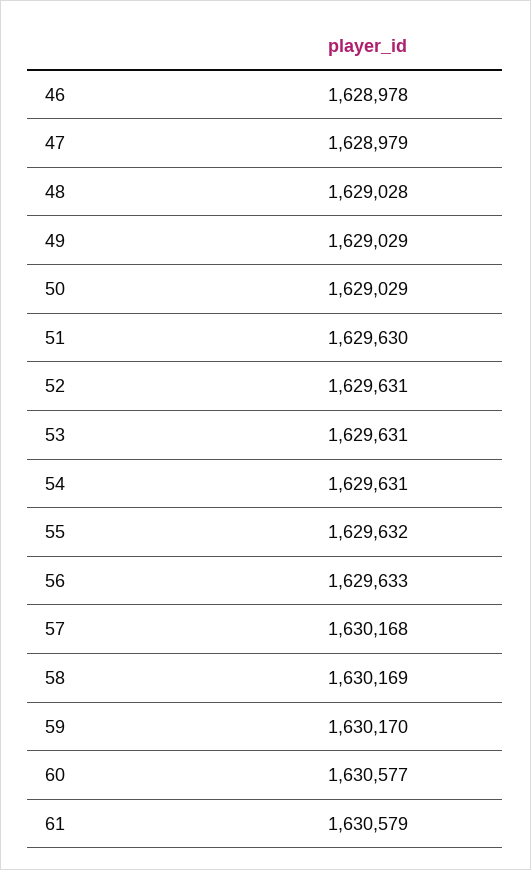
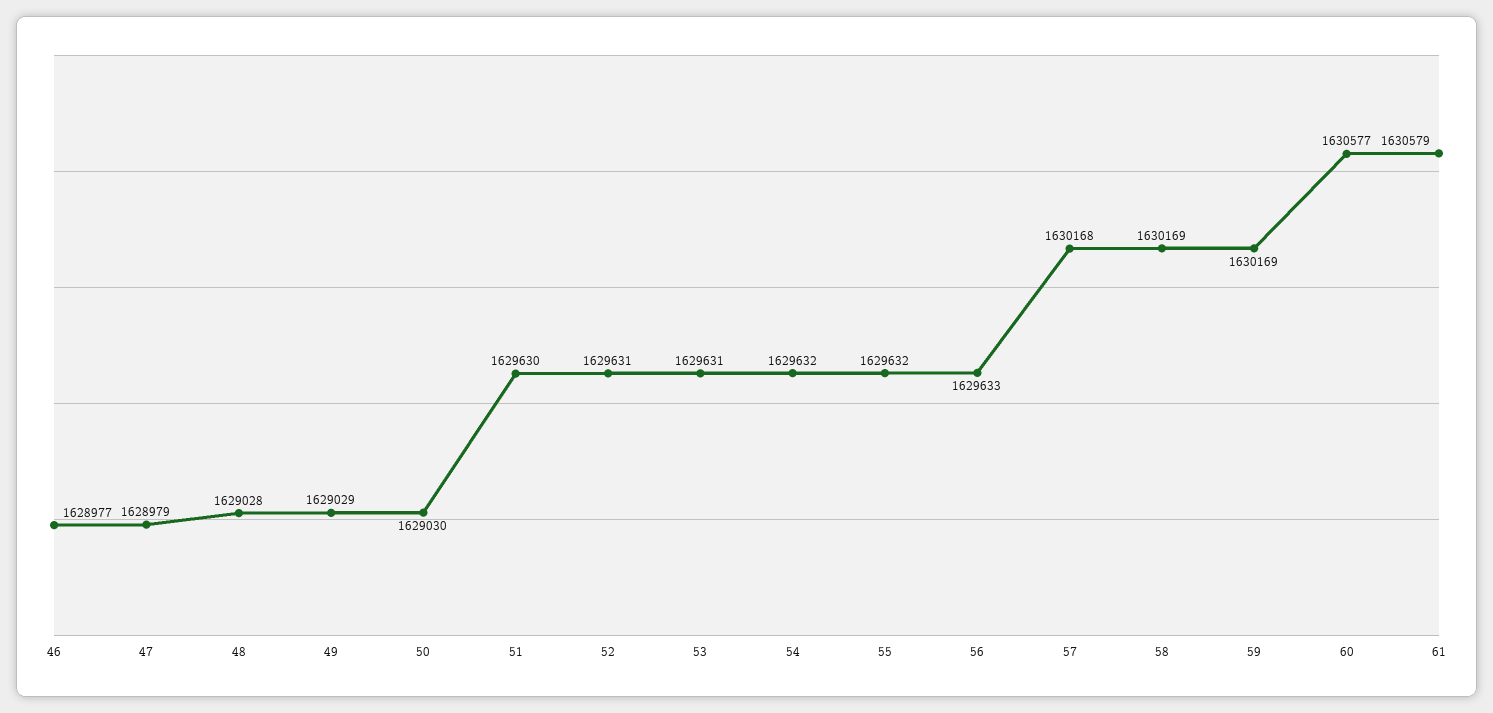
  {
-   "46": 1628978,
+   "46": 1628977,
    "47": 1628979,
    "48": 1629028,
    "49": 1629029,
-   "50": 1629029,
+   "50": 1629030,
    "51": 1629630,
    "52": 1629631,
    "53": 1629631,
-   "54": 1629631,
+   "54": 1629632,
    "55": 1629632,
    "56": 1629633,
    "57": 1630168,
    "58": 1630169,
-   "59": 1630170,
+   "59": 1630169,
    "60": 1630577,
    "61": 1630579
  }

